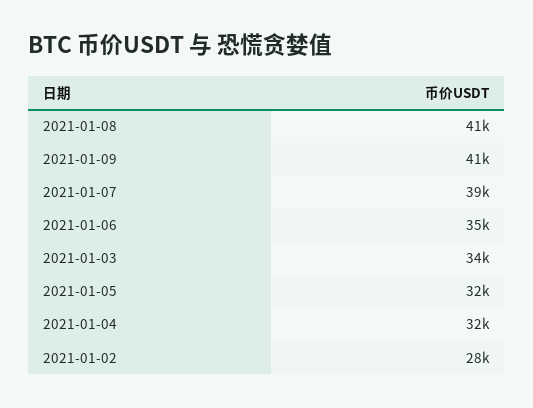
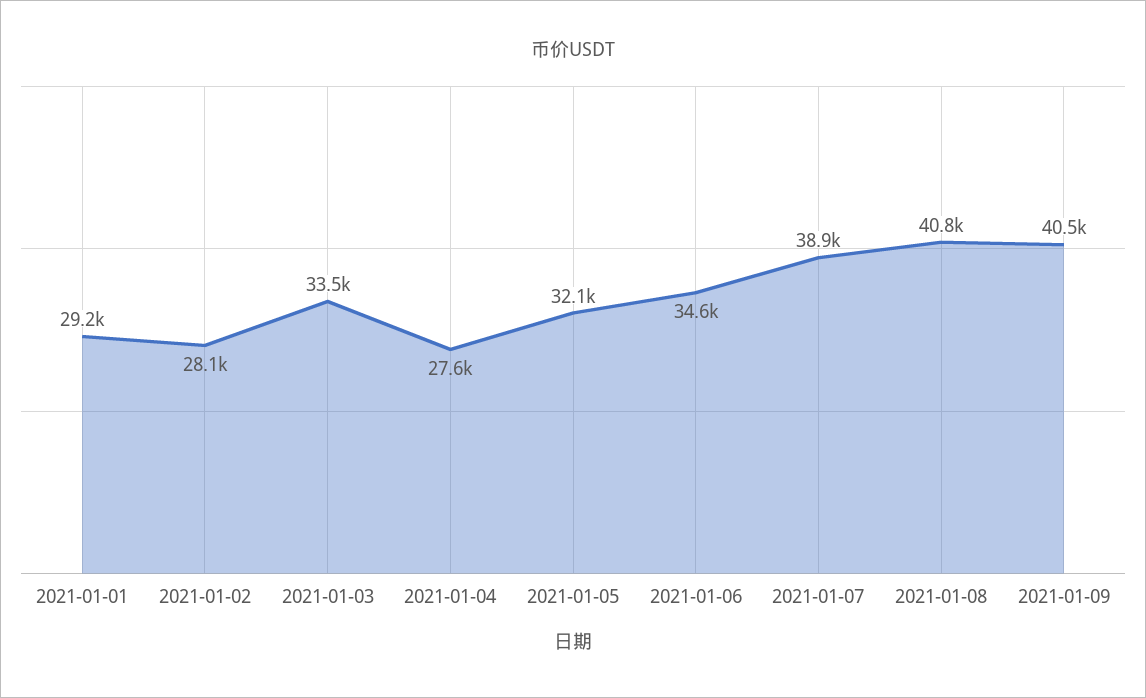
  {
    "2021-01-08": 40800,
    "2021-01-09": 40500,
    "2021-01-07": 38900,
    "2021-01-06": 34600,
    "2021-01-03": 33500,
    "2021-01-05": 32100,
-   "2021-01-04": 32000,
+   "2021-01-04": 27600,
-   "2021-01-02": 28100
+   "2021-01-02": 28100,
+   "2021-01-01": 29200
  }

